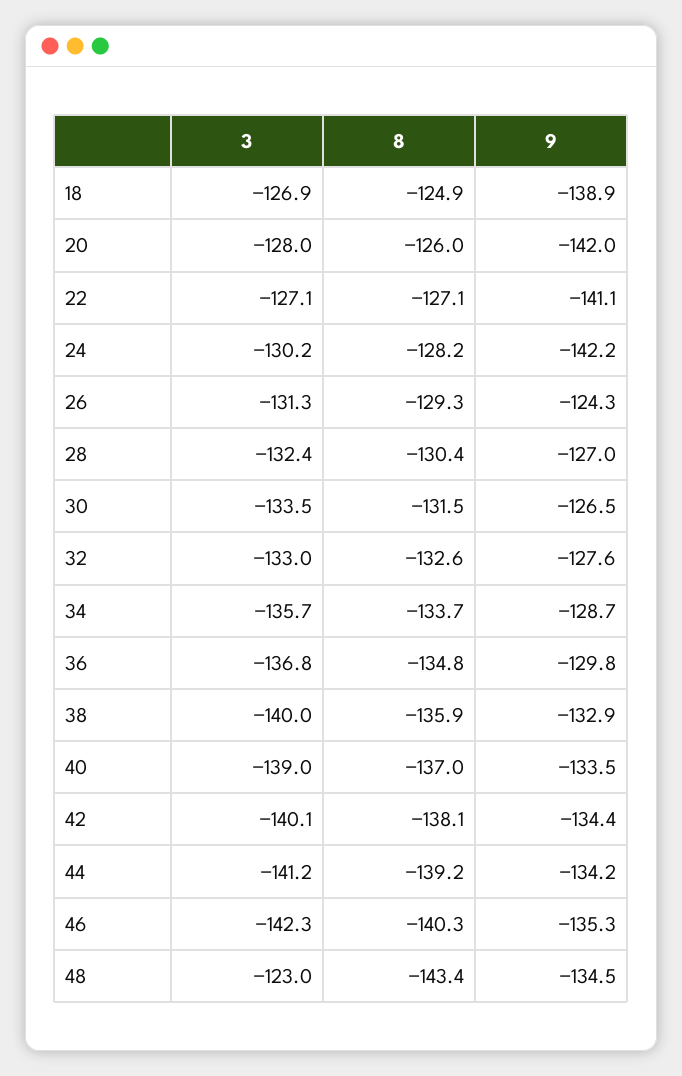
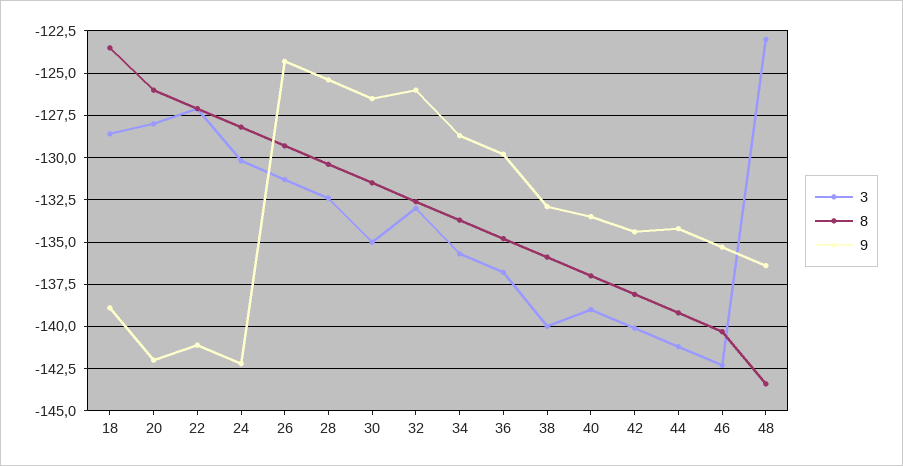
  {
    "3": {
-     "18": -126.9,
+     "18": -128.5,
      "20": -128,
      "22": -127.1,
      "24": -130.2,
      "26": -131.3,
      "28": -132.4,
-     "30": -133.5,
+     "30": -135,
      "32": -133,
      "34": -135.7,
      "36": -136.8,
      "38": -140,
      "40": -139,
      "42": -140.1,
      "44": -141.2,
      "46": -142.3,
      "48": -123
    },
    "8": {
-     "18": -124.9,
+     "18": -123.5,
      "20": -126,
      "22": -127.1,
      "24": -128.2,
      "26": -129.3,
      "28": -130.4,
      "30": -131.5,
      "32": -132.6,
      "34": -133.7,
      "36": -134.8,
      "38": -135.9,
      "40": -137,
      "42": -138.1,
      "44": -139.2,
      "46": -140.3,
      "48": -143.4
    },
    "9": {
      "18": -138.9,
      "20": -142,
      "22": -141.1,
      "24": -142.2,
      "26": -124.3,
-     "28": -127,
+     "28": -125.5,
      "30": -126.5,
-     "32": -127.6,
+     "32": -126,
      "34": -128.7,
      "36": -129.8,
      "38": -132.9,
      "40": -133.5,
      "42": -134.4,
      "44": -134.2,
      "46": -135.3,
-     "48": -134.5
+     "48": -136.5
    }
  }

